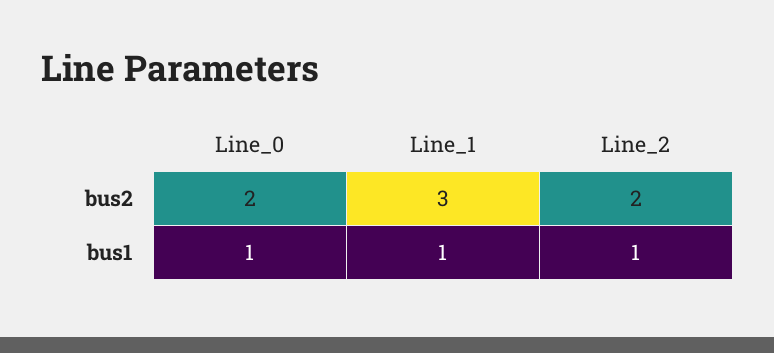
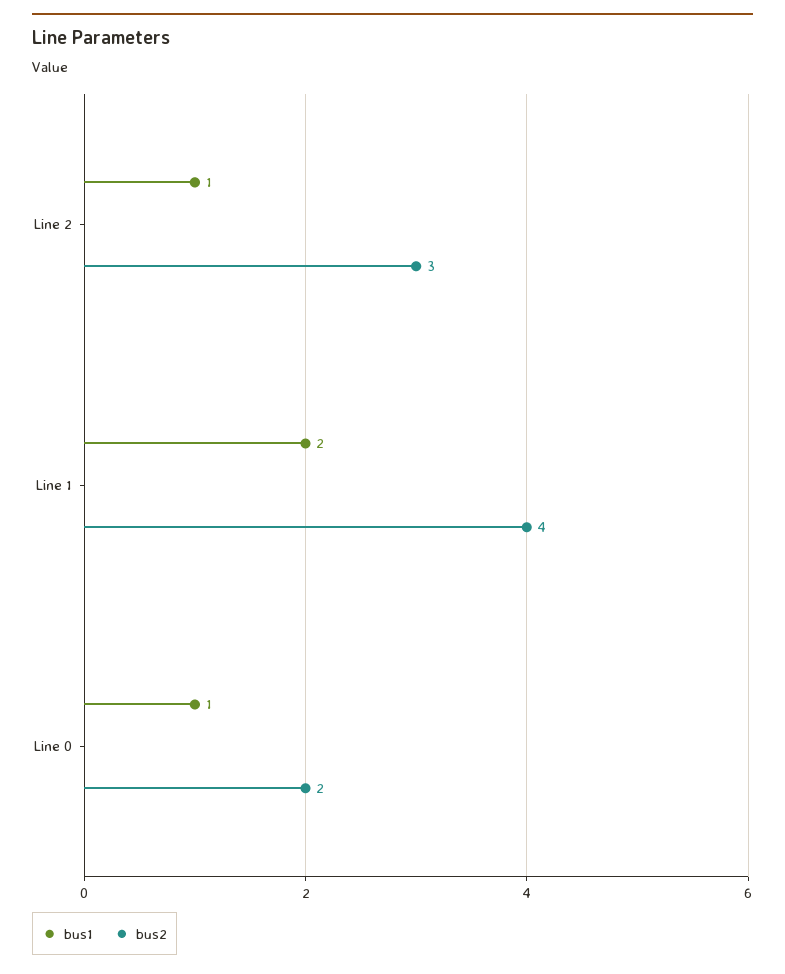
  {
    "bus2": {
      "Line_0": 2,
-     "Line_1": 3,
+     "Line_1": 4,
-     "Line_2": 2
+     "Line_2": 3
    },
    "bus1": {
      "Line_0": 1,
-     "Line_1": 1,
+     "Line_1": 2,
      "Line_2": 1
    }
  }

